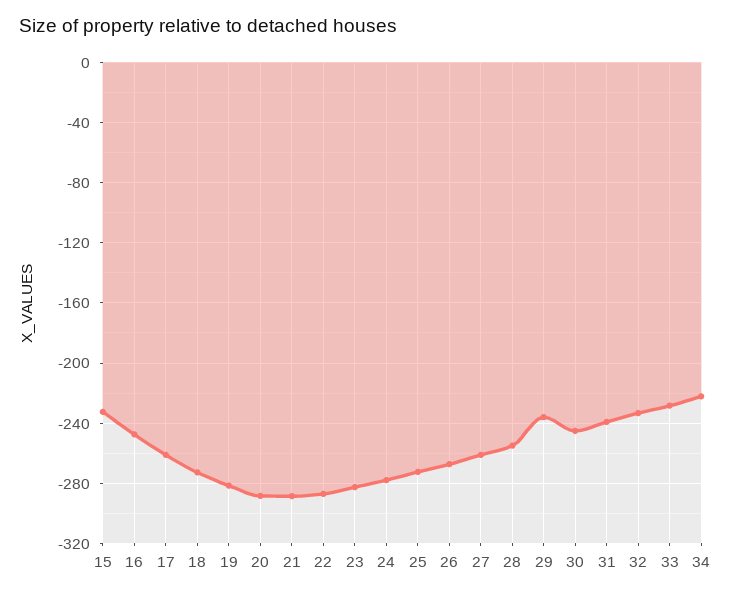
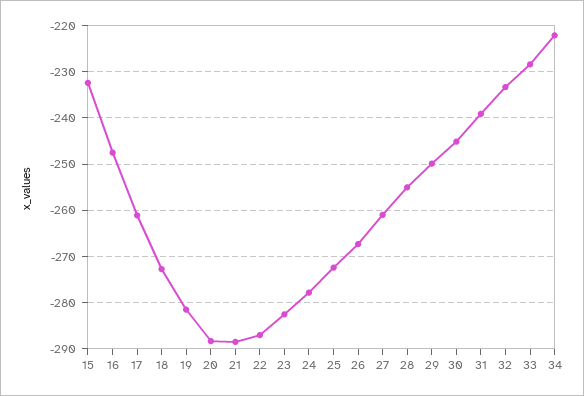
  {
    "15": -232,
    "16": -248,
    "17": -262,
    "18": -272,
    "19": -282,
    "20": -288,
    "21": -288,
    "22": -288,
    "23": -282,
    "24": -278,
    "25": -272,
    "26": -268,
    "27": -262,
    "28": -256,
-   "29": -235,
+   "29": -250,
    "30": -246,
    "31": -240,
    "32": -234,
    "33": -228,
    "34": -222
  }

